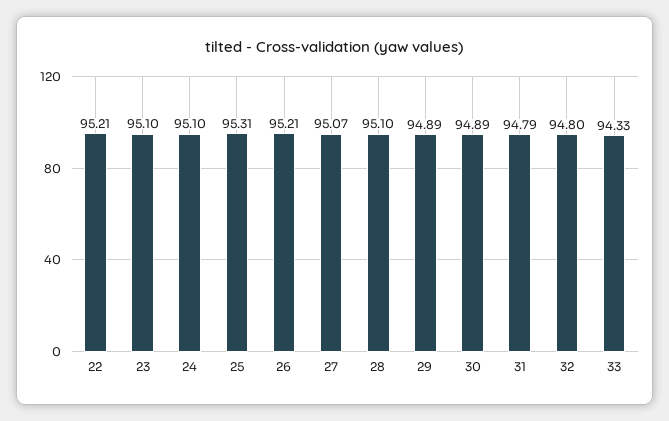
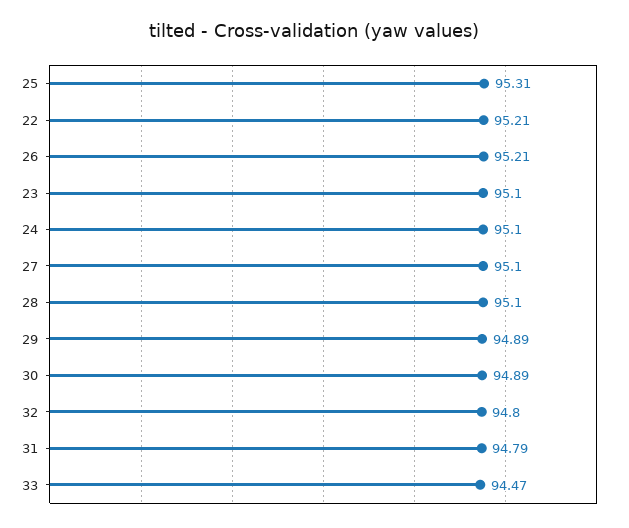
  {
    "22": 95.21,
    "23": 95.1,
    "24": 95.1,
    "25": 95.31,
    "26": 95.21,
-   "27": 95.07,
+   "27": 95.1,
    "28": 95.1,
    "29": 94.89,
    "30": 94.89,
    "31": 94.79,
    "32": 94.8,
-   "33": 94.33
+   "33": 94.47
  }

